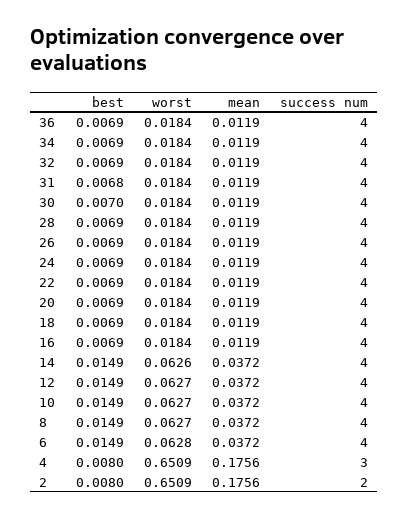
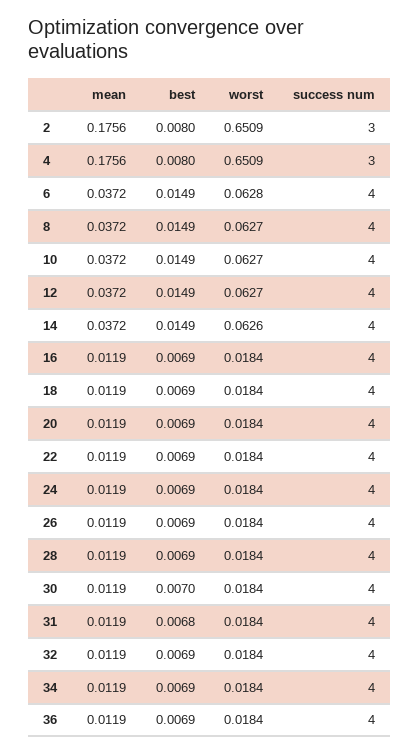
  {
    "best": {
      "36": 0.0069,
      "34": 0.0069,
      "32": 0.0069,
      "31": 0.0068,
      "30": 0.007,
      "28": 0.0069,
      "26": 0.0069,
      "24": 0.0069,
      "22": 0.0069,
      "20": 0.0069,
      "18": 0.0069,
      "16": 0.0069,
      "14": 0.0149,
      "12": 0.0149,
      "10": 0.0149,
      "8": 0.0149,
      "6": 0.0149,
      "4": 0.008,
      "2": 0.008
    },
    "worst": {
      "36": 0.0184,
      "34": 0.0184,
      "32": 0.0184,
      "31": 0.0184,
      "30": 0.0184,
      "28": 0.0184,
      "26": 0.0184,
      "24": 0.0184,
      "22": 0.0184,
      "20": 0.0184,
      "18": 0.0184,
      "16": 0.0184,
      "14": 0.0626,
      "12": 0.0627,
      "10": 0.0627,
      "8": 0.0627,
      "6": 0.0628,
      "4": 0.6509,
      "2": 0.6509
    },
    "mean": {
      "36": 0.0119,
      "34": 0.0119,
      "32": 0.0119,
      "31": 0.0119,
      "30": 0.0119,
      "28": 0.0119,
      "26": 0.0119,
      "24": 0.0119,
      "22": 0.0119,
      "20": 0.0119,
      "18": 0.0119,
      "16": 0.0119,
      "14": 0.0372,
      "12": 0.0372,
      "10": 0.0372,
      "8": 0.0372,
      "6": 0.0372,
      "4": 0.1756,
      "2": 0.1756
    },
    "success num": {
      "36": 4,
      "34": 4,
      "32": 4,
      "31": 4,
      "30": 4,
      "28": 4,
      "26": 4,
      "24": 4,
      "22": 4,
      "20": 4,
      "18": 4,
      "16": 4,
      "14": 4,
      "12": 4,
      "10": 4,
      "8": 4,
      "6": 4,
      "4": 3,
-     "2": 2
+     "2": 3
    }
  }

